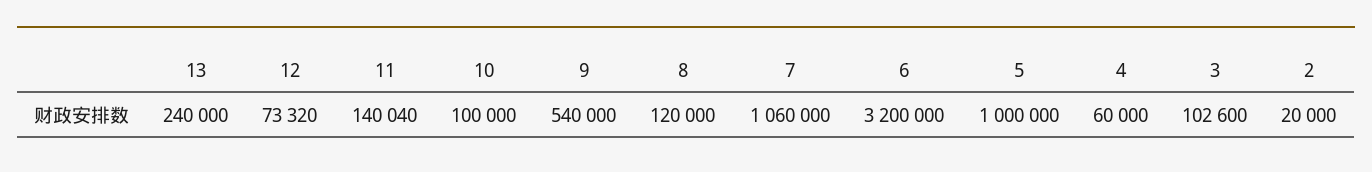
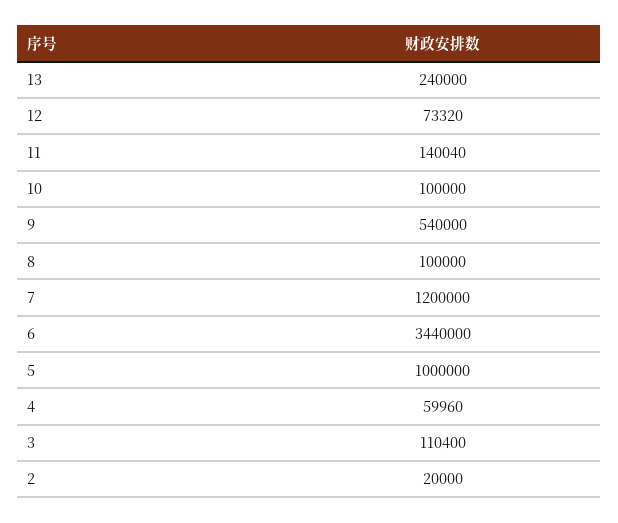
  {
    "13": 240000,
    "12": 73320,
    "11": 140040,
    "10": 100000,
    "9": 540000,
-   "8": 120000,
+   "8": 100000,
-   "7": 1060000,
+   "7": 1200000,
-   "6": 3200000,
+   "6": 3440000,
    "5": 1000000,
-   "4": 60000,
+   "4": 59960,
-   "3": 102600,
+   "3": 110400,
    "2": 20000
  }

